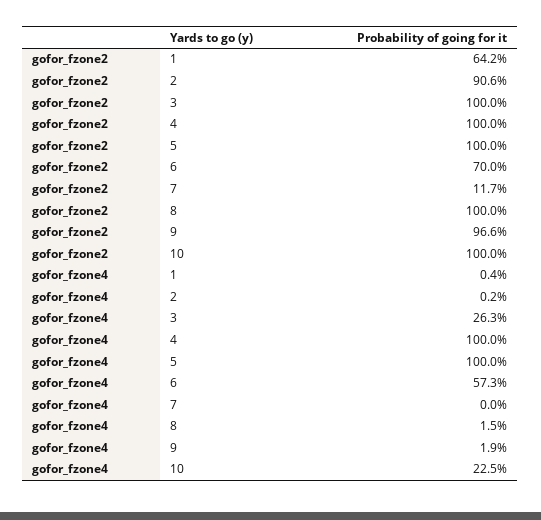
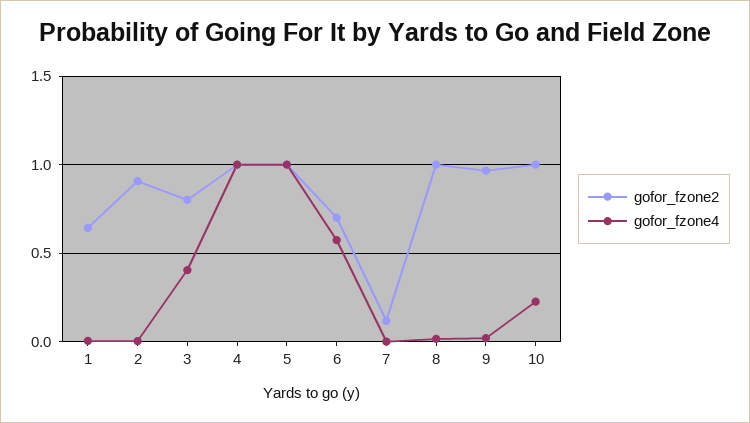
  {
    "gofor_fzone2": {
      "1": 0.642,
      "2": 0.906,
-     "3": 1,
+     "3": 0.8,
      "4": 1,
      "5": 1,
      "6": 0.7,
      "7": 0.117,
      "8": 1,
      "9": 0.966,
      "10": 1
    },
    "gofor_fzone4": {
      "1": 0.004,
      "2": 0.002,
-     "3": 0.263,
+     "3": 0.4,
      "4": 1,
      "5": 1,
      "6": 0.573,
      "7": 0,
      "8": 0.015,
      "9": 0.019,
      "10": 0.225
    }
  }

